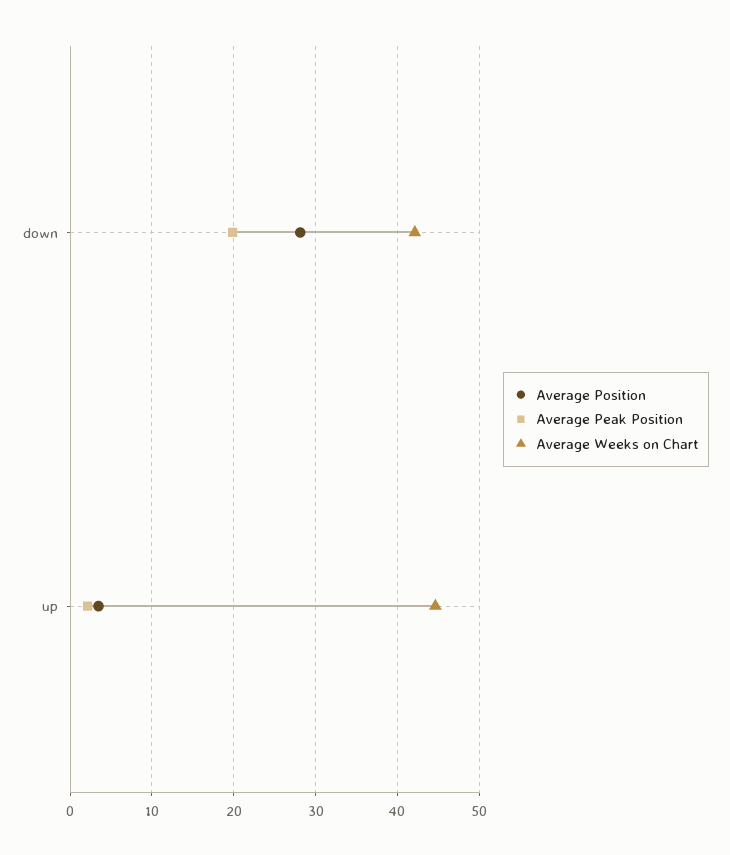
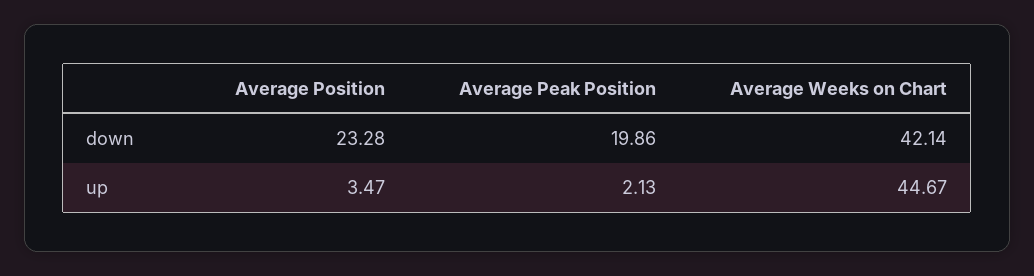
  {
    "Average Position": {
-     "down": 28,
+     "down": 23.28,
      "up": 3.47
    },
    "Average Peak Position": {
      "down": 19.86,
      "up": 2.13
    },
    "Average Weeks on Chart": {
      "down": 42.14,
      "up": 44.67
    }
  }

